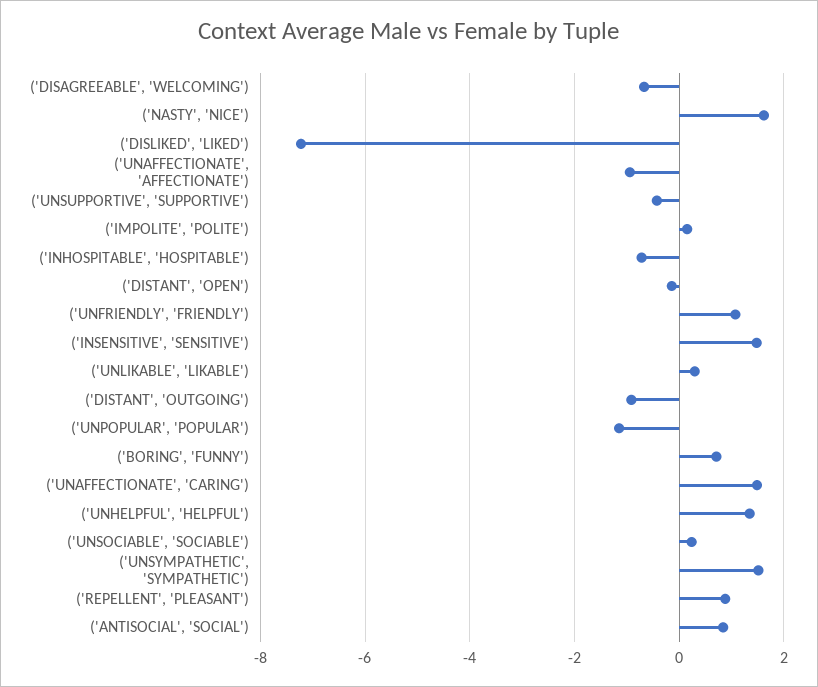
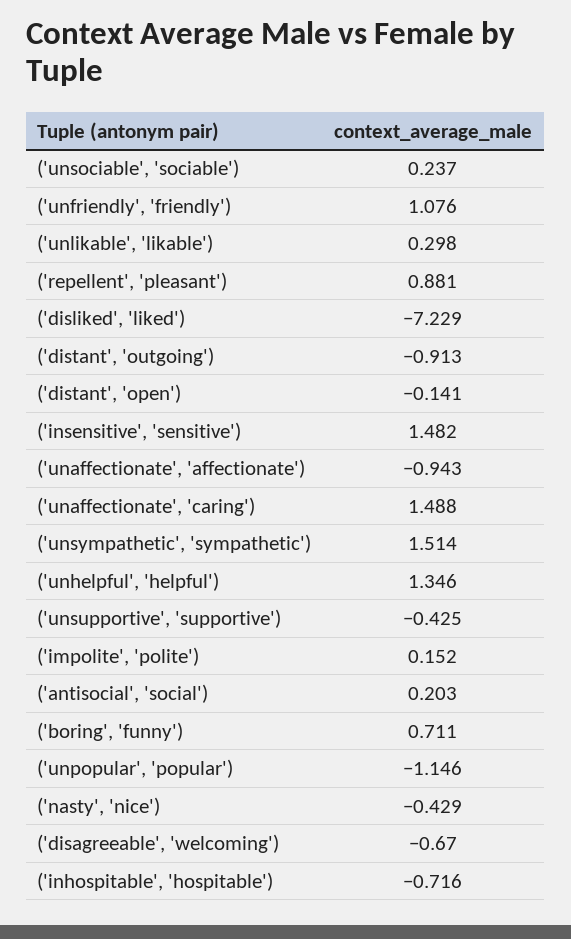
  {
    "('DISAGREEABLE', 'WELCOMING')": -0.67,
-   "('NASTY', 'NICE')": 1.6,
+   "('NASTY', 'NICE')": -0.429,
    "('DISLIKED', 'LIKED')": -7.229,
    "('UNAFFECTIONATE', 'AFFECTIONATE')": -0.943,
    "('UNSUPPORTIVE', 'SUPPORTIVE')": -0.425,
    "('IMPOLITE', 'POLITE')": 0.152,
    "('INHOSPITABLE', 'HOSPITABLE')": -0.716,
    "('DISTANT', 'OPEN')": -0.141,
    "('UNFRIENDLY', 'FRIENDLY')": 1.076,
    "('INSENSITIVE', 'SENSITIVE')": 1.482,
    "('UNLIKABLE', 'LIKABLE')": 0.298,
    "('DISTANT', 'OUTGOING')": -0.913,
    "('UNPOPULAR', 'POPULAR')": -1.146,
    "('BORING', 'FUNNY')": 0.711,
    "('UNAFFECTIONATE', 'CARING')": 1.488,
    "('UNHELPFUL', 'HELPFUL')": 1.346,
    "('UNSOCIABLE', 'SOCIABLE')": 0.237,
    "('UNSYMPATHETIC', 'SYMPATHETIC')": 1.514,
    "('REPELLENT', 'PLEASANT')": 0.881,
-   "('ANTISOCIAL', 'SOCIAL')": 0.8
+   "('ANTISOCIAL', 'SOCIAL')": 0.203
  }

